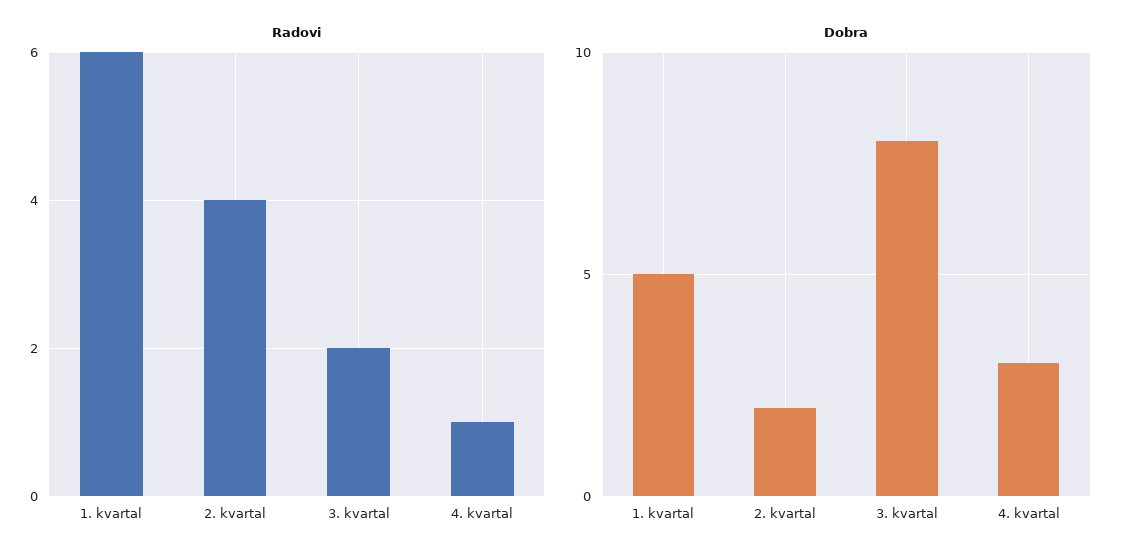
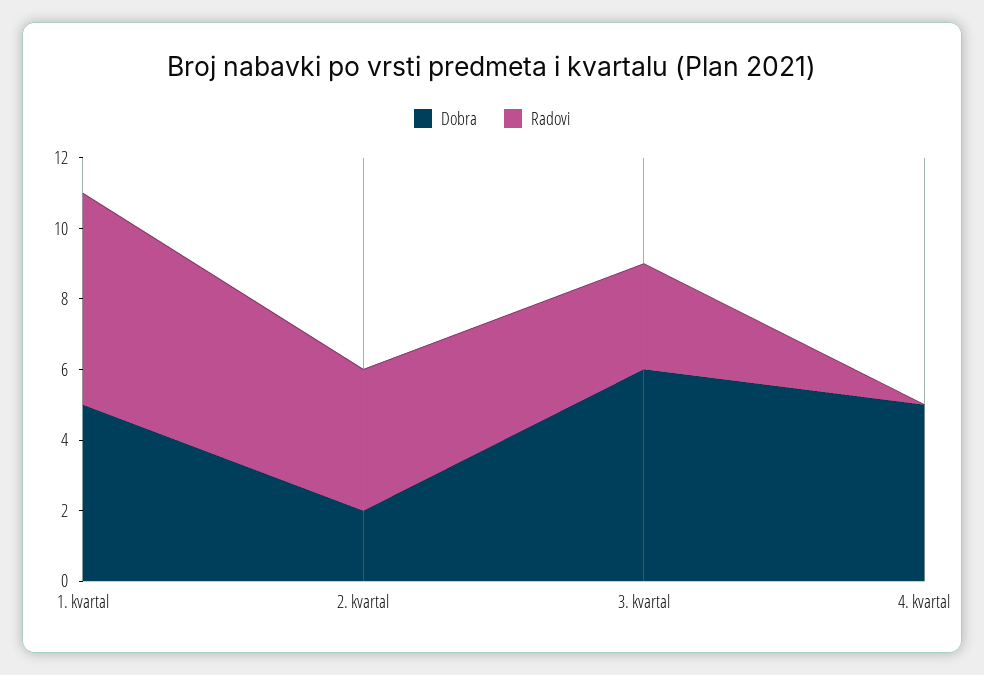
  {
    "Radovi": {
      "1. kvartal": 6,
      "2. kvartal": 4,
-     "3. kvartal": 2,
+     "3. kvartal": 3,
-     "4. kvartal": 1
+     "4. kvartal": 0
    },
    "Dobra": {
      "1. kvartal": 5,
      "2. kvartal": 2,
-     "3. kvartal": 8,
+     "3. kvartal": 6,
-     "4. kvartal": 3
+     "4. kvartal": 5
    }
  }

